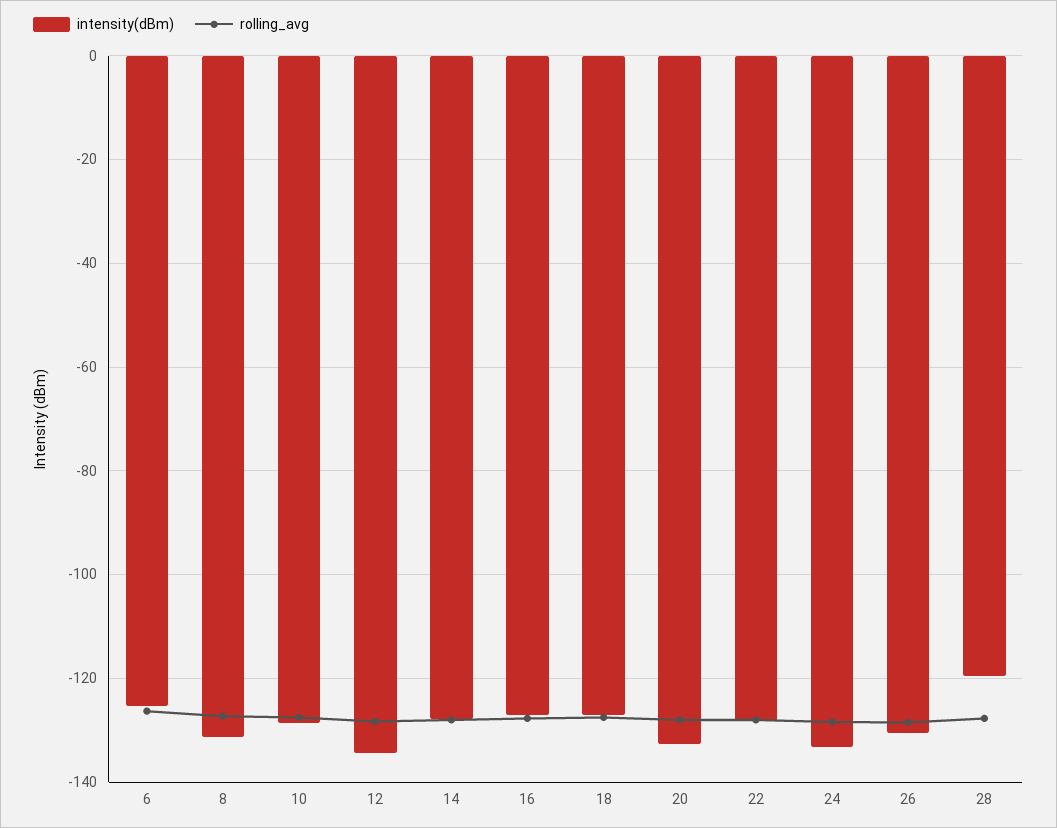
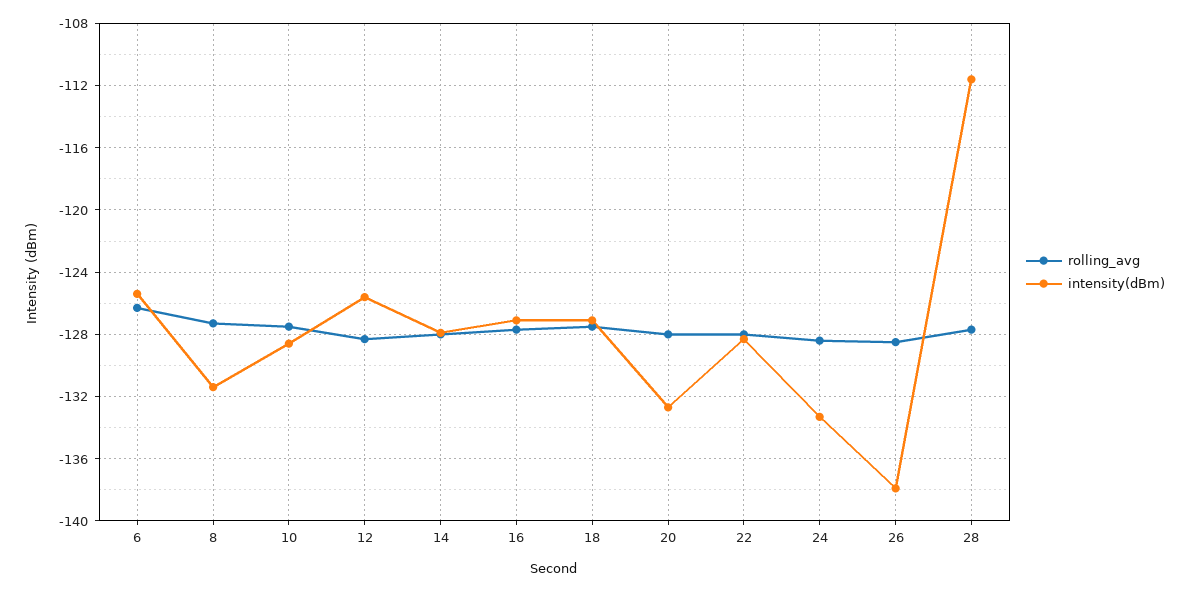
  {
    "intensity(dBm)": {
      "6": -125.5,
      "8": -131.5,
      "10": -128.5,
-     "12": -134,
+     "12": -125.5,
      "14": -128,
      "16": -127,
      "18": -127,
      "20": -132.5,
      "22": -128.5,
      "24": -133.5,
-     "26": -130,
+     "26": -138,
-     "28": -120
+     "28": -111.5
    },
    "rolling_avg": {
      "6": -126.5,
      "8": -127.5,
      "10": -127.5,
      "12": -128.5,
      "14": -128,
      "16": -127.5,
      "18": -127.5,
      "20": -128,
      "22": -128,
      "24": -128.5,
      "26": -128.5,
      "28": -127.5
    }
  }

